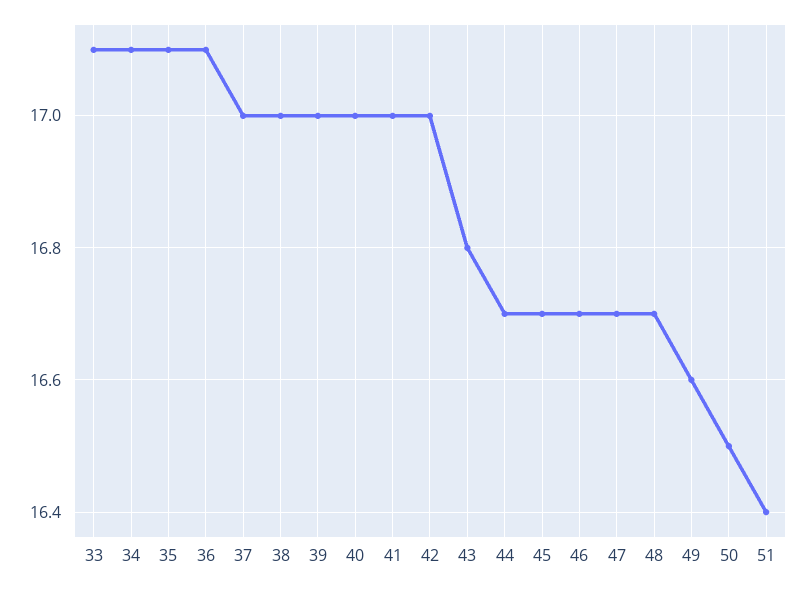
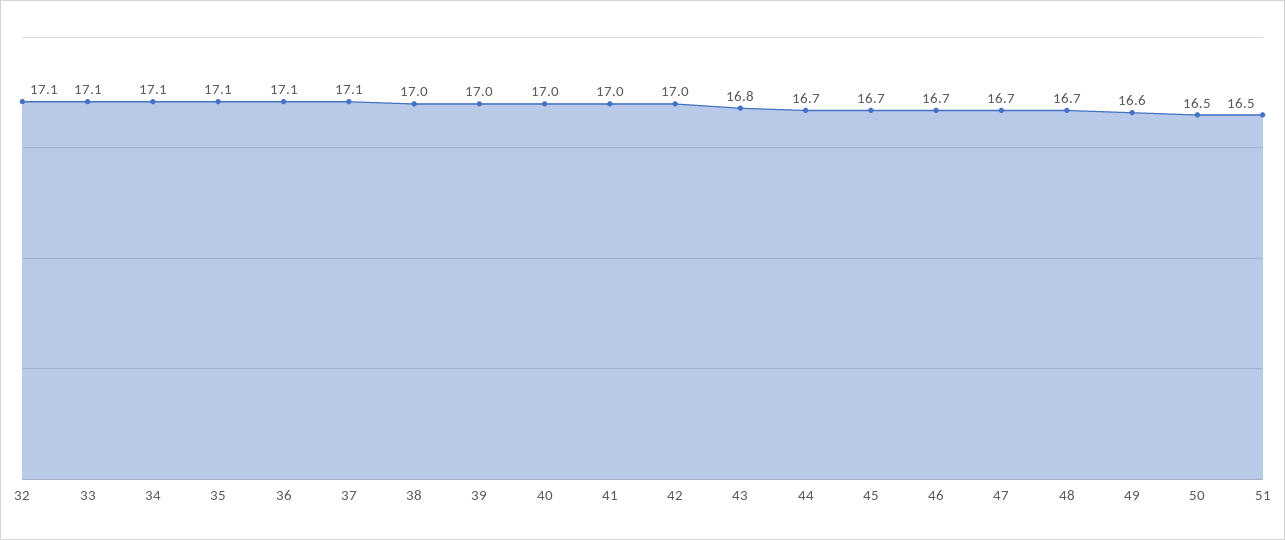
  {
    "33": 17.1,
    "34": 17.1,
    "35": 17.1,
    "36": 17.1,
-   "37": 17,
+   "37": 17.1,
    "38": 17,
    "39": 17,
    "40": 17,
    "41": 17,
    "42": 17,
    "43": 16.8,
    "44": 16.7,
    "45": 16.7,
    "46": 16.7,
    "47": 16.7,
    "48": 16.7,
    "49": 16.6,
    "50": 16.5,
-   "51": 16.4
+   "51": 16.5,
+   "32": 17.1
  }

